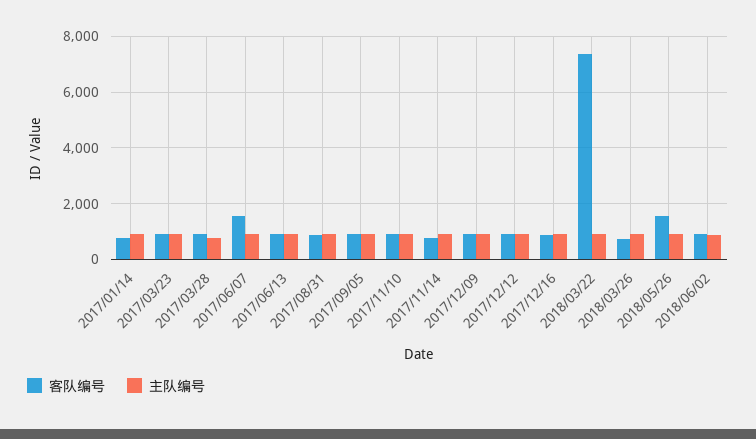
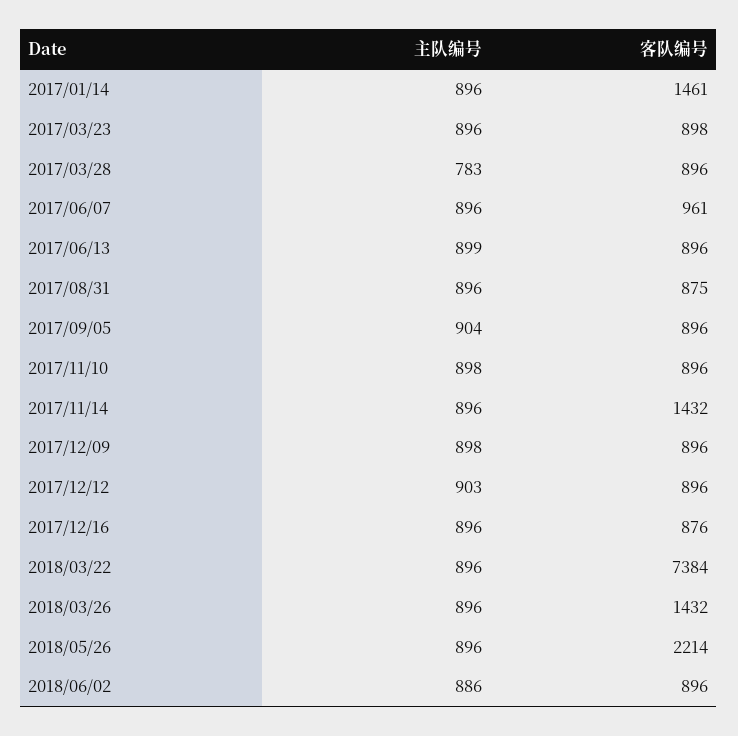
  {
    "客队编号": {
-     "2017/01/14": 750,
+     "2017/01/14": 1461,
      "2017/03/23": 898,
      "2017/03/28": 896,
-     "2017/06/07": 1500,
+     "2017/06/07": 961,
      "2017/06/13": 896,
      "2017/08/31": 875,
      "2017/09/05": 896,
      "2017/11/10": 896,
-     "2017/11/14": 750,
+     "2017/11/14": 1432,
      "2017/12/09": 896,
      "2017/12/12": 896,
      "2017/12/16": 876,
      "2018/03/22": 7384,
-     "2018/03/26": 750,
+     "2018/03/26": 1432,
-     "2018/05/26": 1500,
+     "2018/05/26": 2214,
      "2018/06/02": 896
    },
    "主队编号": {
      "2017/01/14": 896,
      "2017/03/23": 896,
      "2017/03/28": 783,
      "2017/06/07": 896,
      "2017/06/13": 899,
      "2017/08/31": 896,
      "2017/09/05": 904,
      "2017/11/10": 898,
      "2017/11/14": 896,
      "2017/12/09": 898,
      "2017/12/12": 903,
      "2017/12/16": 896,
      "2018/03/22": 896,
      "2018/03/26": 896,
      "2018/05/26": 896,
      "2018/06/02": 886
    }
  }

